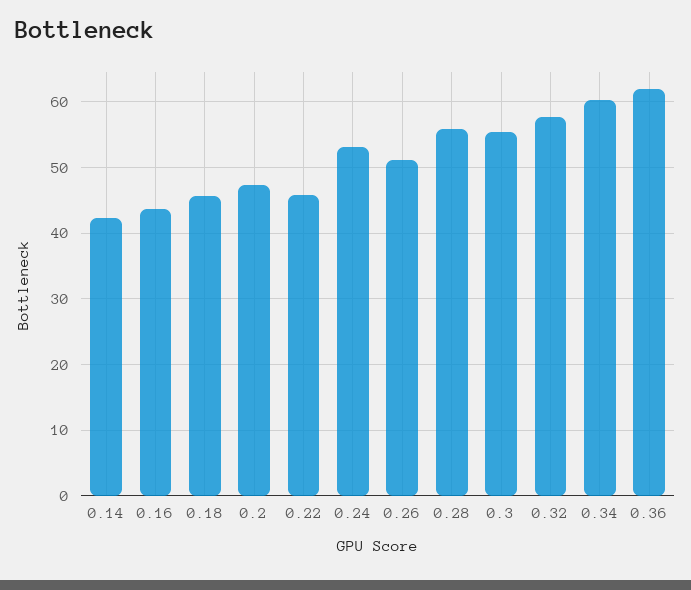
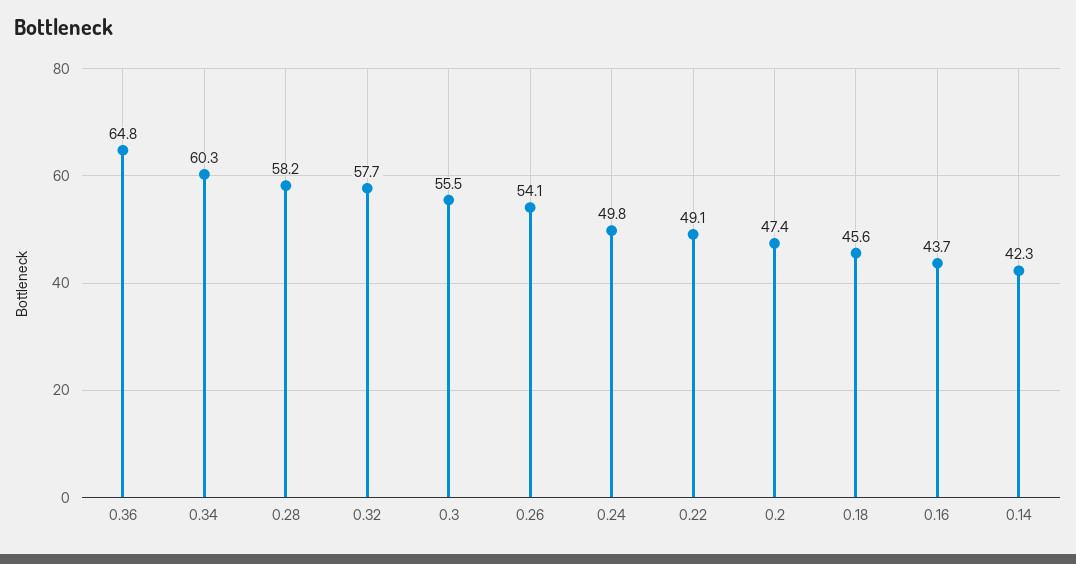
  {
    "0.14": 42.3,
    "0.16": 43.7,
    "0.18": 45.6,
    "0.2": 47.4,
-   "0.22": 46,
+   "0.22": 49.1,
-   "0.24": 53,
+   "0.24": 49.8,
-   "0.26": 51,
+   "0.26": 54.1,
-   "0.28": 56,
+   "0.28": 58.2,
    "0.3": 55.5,
    "0.32": 57.7,
    "0.34": 60.3,
-   "0.36": 62
+   "0.36": 64.8
  }

